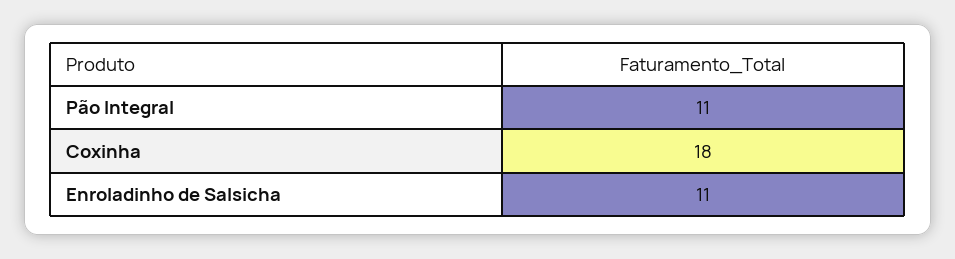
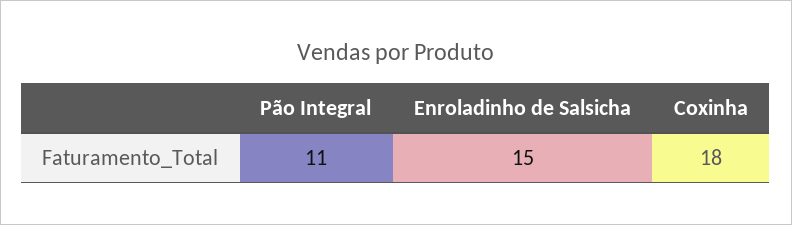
  {
    "Pão Integral": 11,
    "Coxinha": 18,
-   "Enroladinho de Salsicha": 11
+   "Enroladinho de Salsicha": 15
  }

